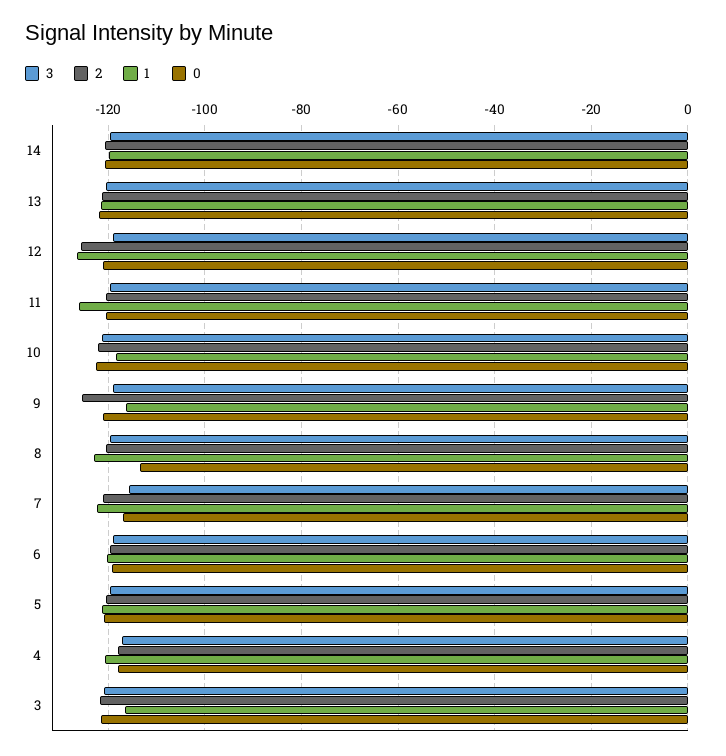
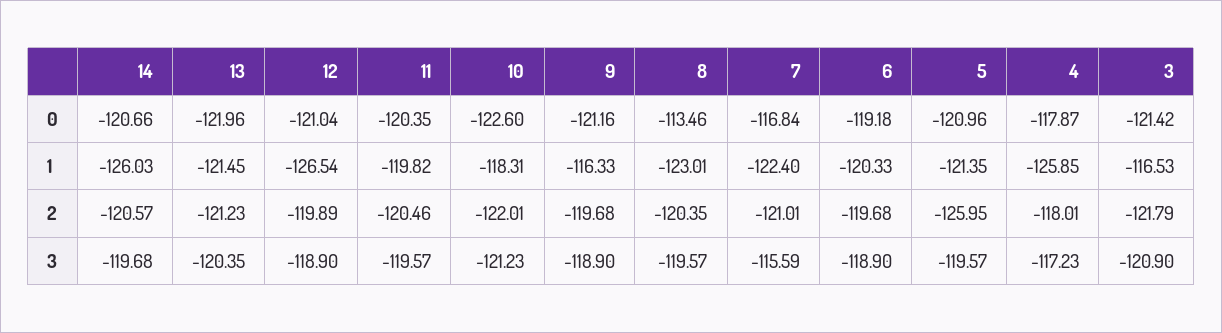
  {
    "3": {
      "14": -119.68,
      "13": -120.35,
      "12": -118.9,
      "11": -119.57,
      "10": -121.23,
      "9": -118.9,
      "8": -119.57,
      "7": -115.59,
      "6": -118.9,
      "5": -119.57,
      "4": -117.23,
      "3": -120.9
    },
    "2": {
      "14": -120.57,
      "13": -121.23,
-     "12": -126,
+     "12": -119.89,
      "11": -120.46,
      "10": -122.01,
-     "9": -126,
+     "9": -119.68,
      "8": -120.35,
      "7": -121.01,
      "6": -119.68,
-     "5": -120,
+     "5": -125.95,
      "4": -118.01,
      "3": -121.79
    },
    "1": {
-     "14": -120,
+     "14": -126.03,
      "13": -121.45,
      "12": -126.54,
-     "11": -126,
+     "11": -119.82,
      "10": -118.31,
      "9": -116.33,
      "8": -123.01,
      "7": -122.4,
      "6": -120.33,
      "5": -121.35,
-     "4": -120,
+     "4": -125.85,
      "3": -116.53
    },
    "0": {
      "14": -120.66,
      "13": -121.96,
      "12": -121.04,
      "11": -120.35,
      "10": -122.6,
      "9": -121.16,
      "8": -113.46,
      "7": -116.84,
      "6": -119.18,
      "5": -120.96,
      "4": -117.87,
      "3": -121.42
    }
  }

